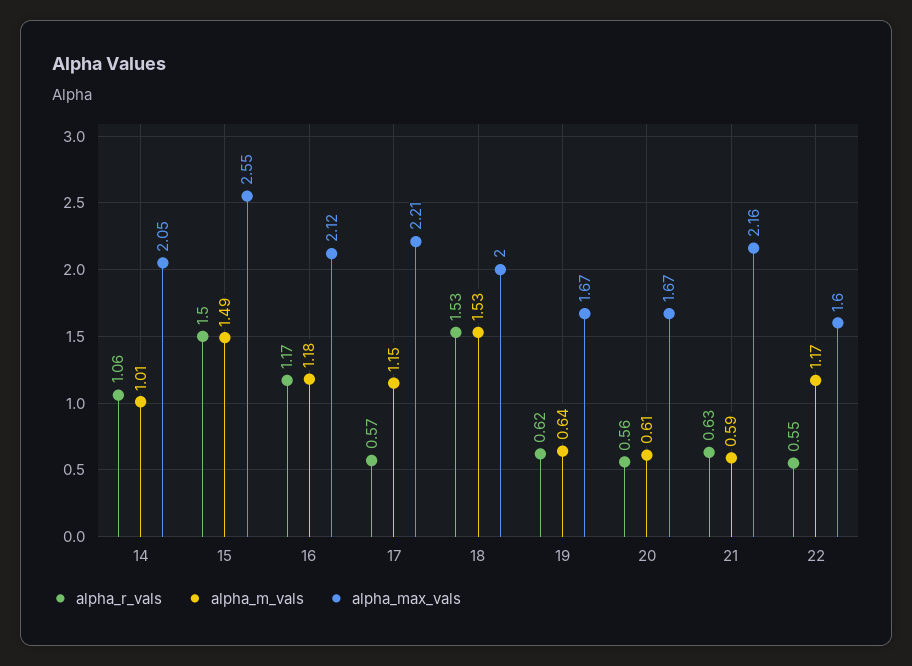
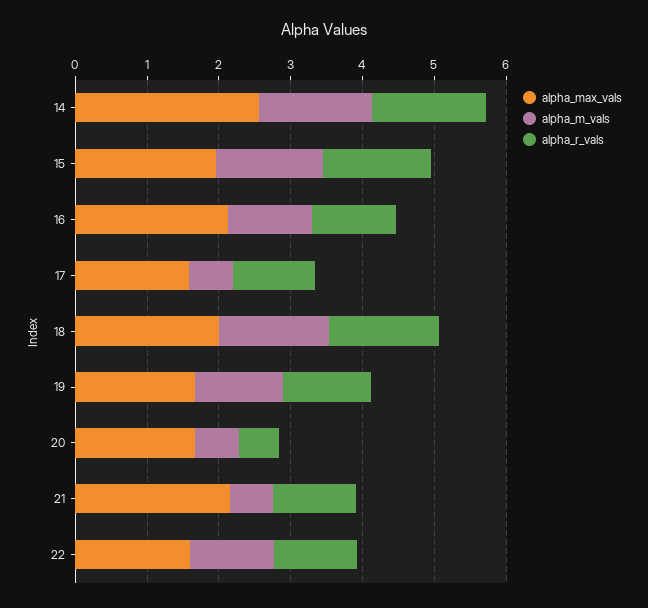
  {
    "alpha_r_vals": {
-     "14": 1.06,
+     "14": 1.6,
      "15": 1.5,
      "16": 1.17,
-     "17": 0.57,
+     "17": 1.2,
      "18": 1.53,
-     "19": 0.62,
+     "19": 1.2,
      "20": 0.56,
-     "21": 0.63,
+     "21": 1.2,
-     "22": 0.55
+     "22": 1.2
    },
    "alpha_m_vals": {
-     "14": 1.01,
+     "14": 1.6,
      "15": 1.49,
      "16": 1.18,
-     "17": 1.15,
+     "17": 0.6,
      "18": 1.53,
-     "19": 0.64,
+     "19": 1.2,
      "20": 0.61,
      "21": 0.59,
      "22": 1.17
    },
    "alpha_max_vals": {
-     "14": 2.05,
+     "14": 2.6,
-     "15": 2.55,
+     "15": 2,
      "16": 2.12,
-     "17": 2.21,
+     "17": 1.6,
      "18": 2,
      "19": 1.67,
      "20": 1.67,
      "21": 2.16,
      "22": 1.6
    }
  }

